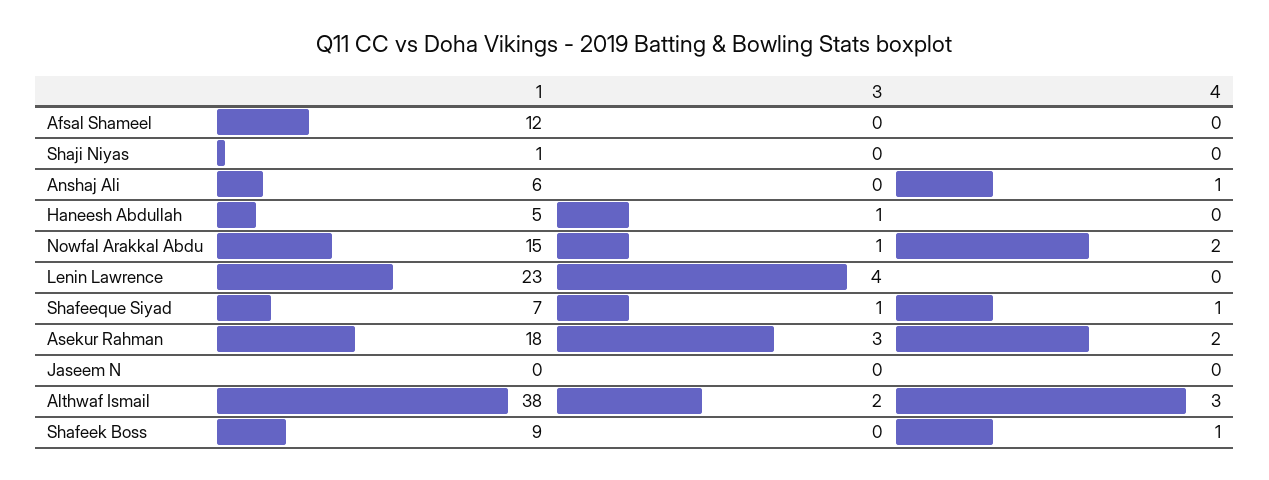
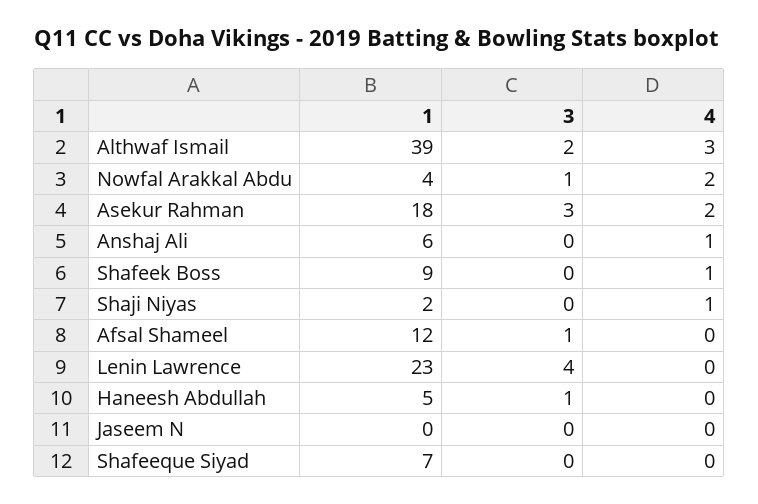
  {
    "1": {
      "Afsal Shameel": 12,
-     "Shaji Niyas": 1,
+     "Shaji Niyas": 2,
      "Anshaj Ali": 6,
      "Haneesh Abdullah": 5,
-     "Nowfal Arakkal Abdu": 15,
+     "Nowfal Arakkal Abdu": 4,
      "Lenin Lawrence": 23,
      "Shafeeque Siyad": 7,
      "Asekur Rahman": 18,
      "Jaseem N": 0,
-     "Althwaf Ismail": 38,
+     "Althwaf Ismail": 39,
      "Shafeek Boss": 9
    },
    "3": {
-     "Afsal Shameel": 0,
+     "Afsal Shameel": 1,
      "Shaji Niyas": 0,
      "Anshaj Ali": 0,
      "Haneesh Abdullah": 1,
      "Nowfal Arakkal Abdu": 1,
      "Lenin Lawrence": 4,
-     "Shafeeque Siyad": 1,
+     "Shafeeque Siyad": 0,
      "Asekur Rahman": 3,
      "Jaseem N": 0,
      "Althwaf Ismail": 2,
      "Shafeek Boss": 0
    },
    "4": {
      "Afsal Shameel": 0,
-     "Shaji Niyas": 0,
+     "Shaji Niyas": 1,
      "Anshaj Ali": 1,
      "Haneesh Abdullah": 0,
      "Nowfal Arakkal Abdu": 2,
      "Lenin Lawrence": 0,
-     "Shafeeque Siyad": 1,
+     "Shafeeque Siyad": 0,
      "Asekur Rahman": 2,
      "Jaseem N": 0,
      "Althwaf Ismail": 3,
      "Shafeek Boss": 1
    }
  }

